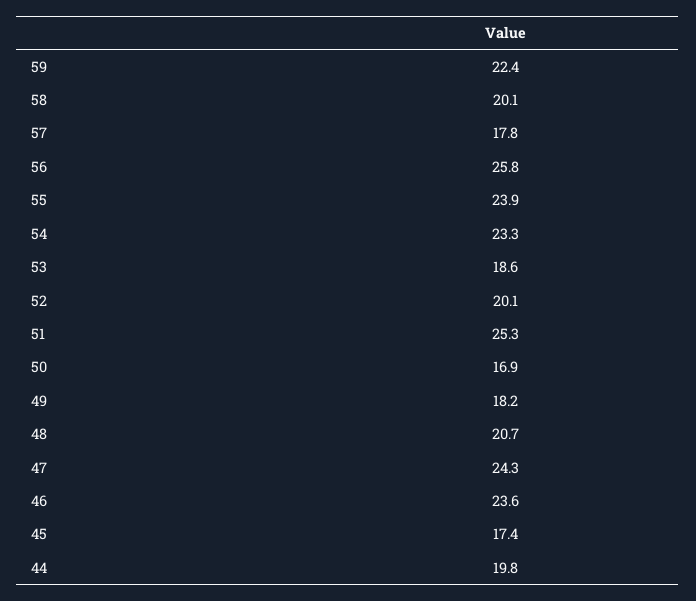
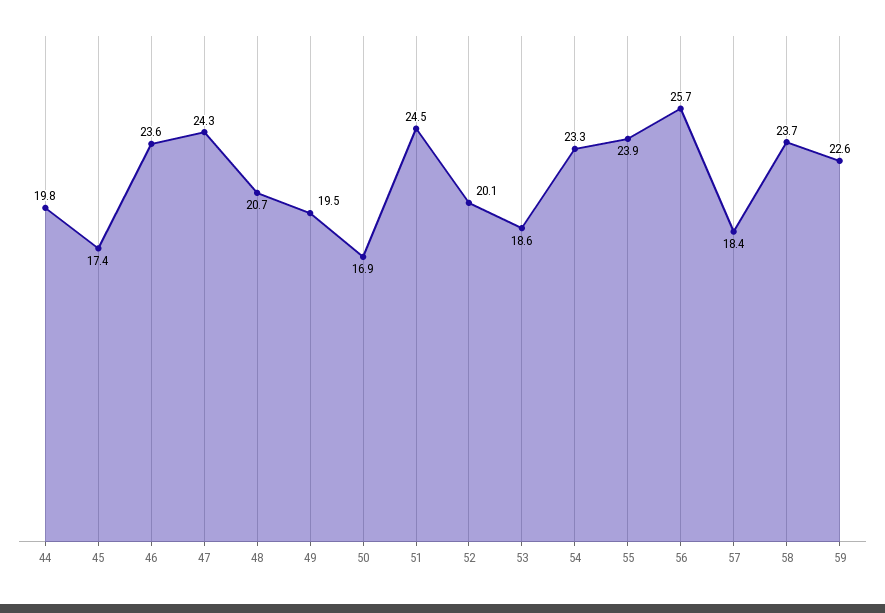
  {
-   "59": 22.4,
+   "59": 22.6,
-   "58": 20.1,
+   "58": 23.7,
-   "57": 17.8,
+   "57": 18.4,
-   "56": 25.8,
+   "56": 25.7,
    "55": 23.9,
    "54": 23.3,
    "53": 18.6,
    "52": 20.1,
-   "51": 25.3,
+   "51": 24.5,
    "50": 16.9,
-   "49": 18.2,
+   "49": 19.5,
    "48": 20.7,
    "47": 24.3,
    "46": 23.6,
    "45": 17.4,
    "44": 19.8
  }

